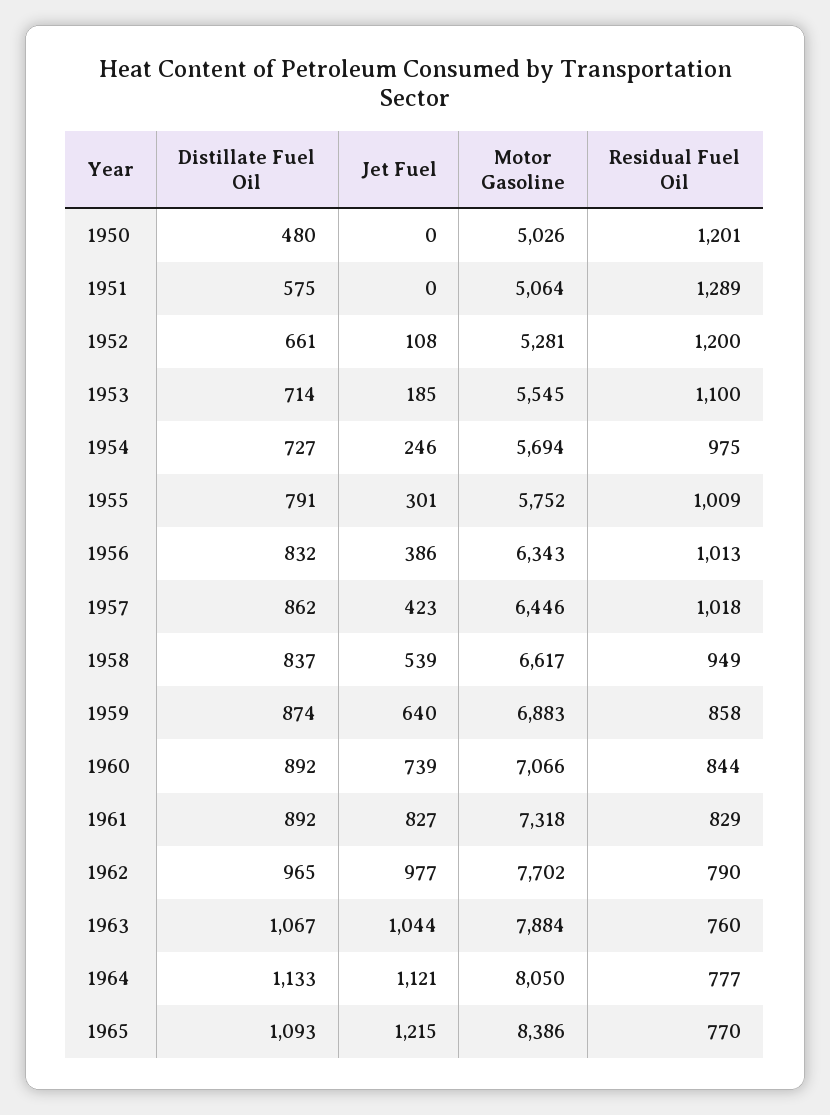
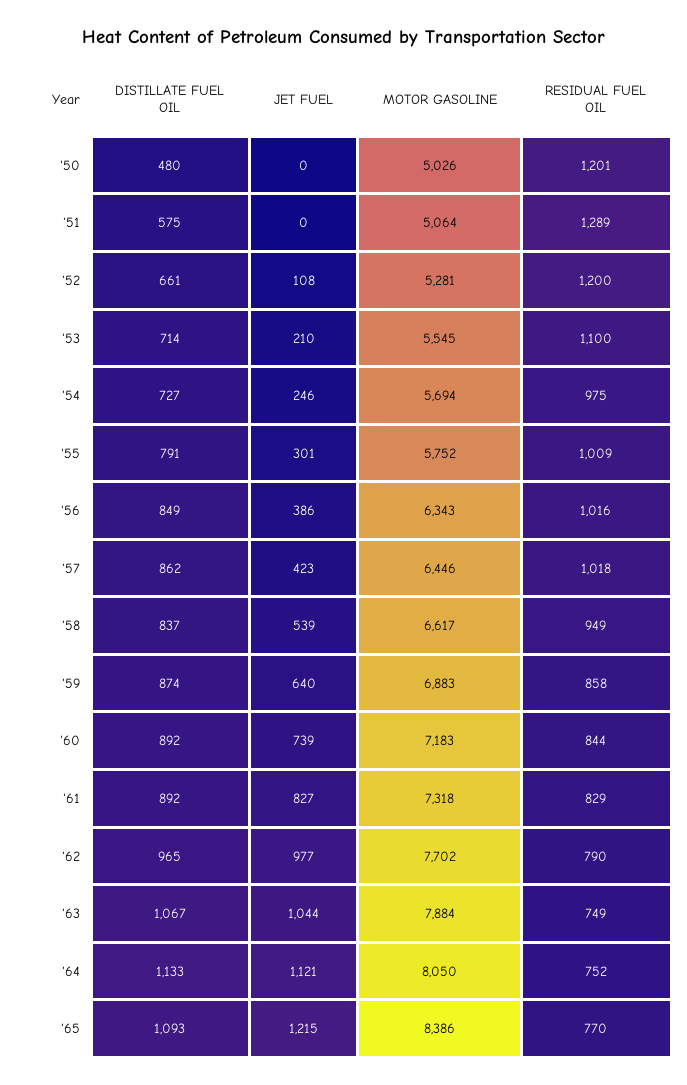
  {
    "Distillate Fuel Oil": {
      "1950": 480,
      "1951": 575,
      "1952": 661,
      "1953": 714,
      "1954": 727,
      "1955": 791,
-     "1956": 832,
+     "1956": 849,
      "1957": 862,
      "1958": 837,
      "1959": 874,
      "1960": 892,
      "1961": 892,
      "1962": 965,
      "1963": 1067,
      "1964": 1133,
      "1965": 1093
    },
    "Jet Fuel": {
      "1950": 0,
      "1951": 0,
      "1952": 108,
-     "1953": 185,
+     "1953": 210,
      "1954": 246,
      "1955": 301,
      "1956": 386,
      "1957": 423,
      "1958": 539,
      "1959": 640,
      "1960": 739,
      "1961": 827,
      "1962": 977,
      "1963": 1044,
      "1964": 1121,
      "1965": 1215
    },
    "Motor Gasoline": {
      "1950": 5026,
      "1951": 5064,
      "1952": 5281,
      "1953": 5545,
      "1954": 5694,
      "1955": 5752,
      "1956": 6343,
      "1957": 6446,
      "1958": 6617,
      "1959": 6883,
-     "1960": 7066,
+     "1960": 7183,
      "1961": 7318,
      "1962": 7702,
      "1963": 7884,
      "1964": 8050,
      "1965": 8386
    },
    "Residual Fuel Oil": {
      "1950": 1201,
      "1951": 1289,
      "1952": 1200,
      "1953": 1100,
      "1954": 975,
      "1955": 1009,
-     "1956": 1013,
+     "1956": 1016,
      "1957": 1018,
      "1958": 949,
      "1959": 858,
      "1960": 844,
      "1961": 829,
      "1962": 790,
-     "1963": 760,
+     "1963": 749,
-     "1964": 777,
+     "1964": 752,
      "1965": 770
    }
  }

